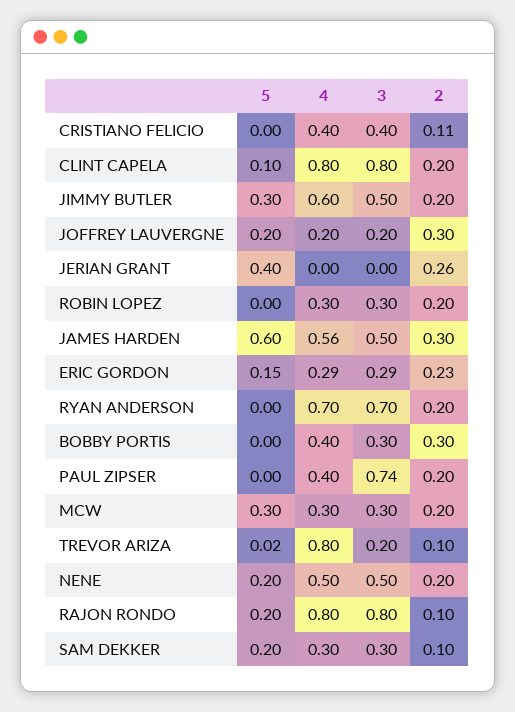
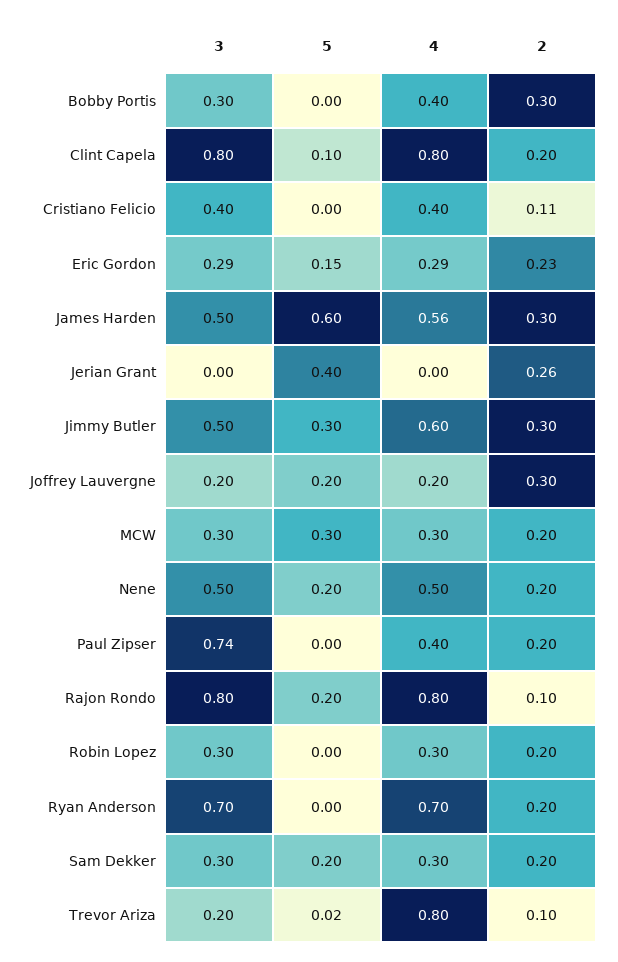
  {
    "5": {
      "CRISTIANO FELICIO": 0,
      "CLINT CAPELA": 0.1,
      "JIMMY BUTLER": 0.3,
      "JOFFREY LAUVERGNE": 0.2,
      "JERIAN GRANT": 0.4,
      "ROBIN LOPEZ": 0,
      "JAMES HARDEN": 0.6,
      "ERIC GORDON": 0.15,
      "RYAN ANDERSON": 0,
      "BOBBY PORTIS": 0,
      "PAUL ZIPSER": 0,
      "MCW": 0.3,
      "TREVOR ARIZA": 0.02,
      "NENE": 0.2,
      "RAJON RONDO": 0.2,
      "SAM DEKKER": 0.2
    },
    "4": {
      "CRISTIANO FELICIO": 0.4,
      "CLINT CAPELA": 0.8,
      "JIMMY BUTLER": 0.6,
      "JOFFREY LAUVERGNE": 0.2,
      "JERIAN GRANT": 0,
      "ROBIN LOPEZ": 0.3,
      "JAMES HARDEN": 0.56,
      "ERIC GORDON": 0.29,
      "RYAN ANDERSON": 0.7,
      "BOBBY PORTIS": 0.4,
      "PAUL ZIPSER": 0.4,
      "MCW": 0.3,
      "TREVOR ARIZA": 0.8,
      "NENE": 0.5,
      "RAJON RONDO": 0.8,
      "SAM DEKKER": 0.3
    },
    "3": {
      "CRISTIANO FELICIO": 0.4,
      "CLINT CAPELA": 0.8,
      "JIMMY BUTLER": 0.5,
      "JOFFREY LAUVERGNE": 0.2,
      "JERIAN GRANT": 0,
      "ROBIN LOPEZ": 0.3,
      "JAMES HARDEN": 0.5,
      "ERIC GORDON": 0.29,
      "RYAN ANDERSON": 0.7,
      "BOBBY PORTIS": 0.3,
      "PAUL ZIPSER": 0.74,
      "MCW": 0.3,
      "TREVOR ARIZA": 0.2,
      "NENE": 0.5,
      "RAJON RONDO": 0.8,
      "SAM DEKKER": 0.3
    },
    "2": {
      "CRISTIANO FELICIO": 0.11,
      "CLINT CAPELA": 0.2,
-     "JIMMY BUTLER": 0.2,
+     "JIMMY BUTLER": 0.3,
      "JOFFREY LAUVERGNE": 0.3,
      "JERIAN GRANT": 0.26,
      "ROBIN LOPEZ": 0.2,
      "JAMES HARDEN": 0.3,
      "ERIC GORDON": 0.23,
      "RYAN ANDERSON": 0.2,
      "BOBBY PORTIS": 0.3,
      "PAUL ZIPSER": 0.2,
      "MCW": 0.2,
      "TREVOR ARIZA": 0.1,
      "NENE": 0.2,
      "RAJON RONDO": 0.1,
-     "SAM DEKKER": 0.1
+     "SAM DEKKER": 0.2
    }
  }

